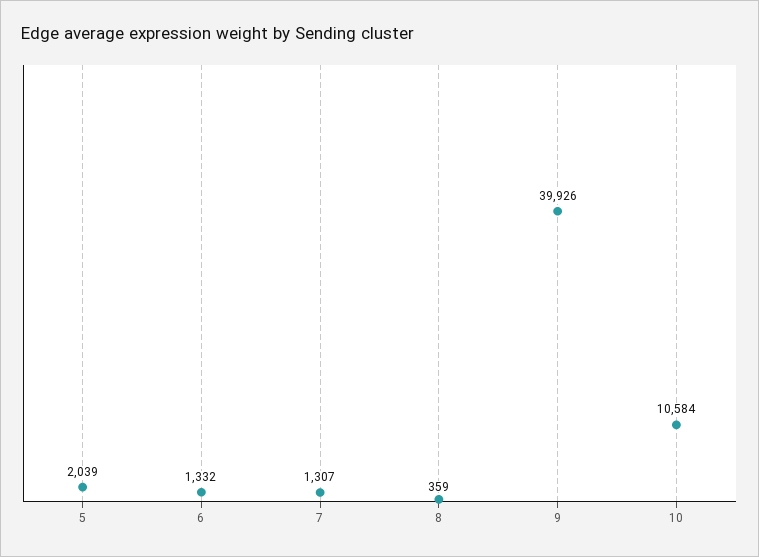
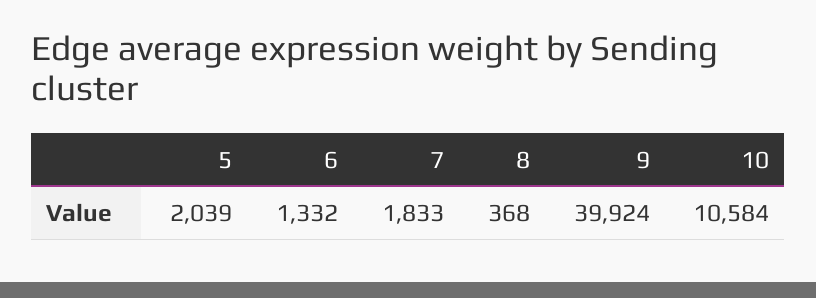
  {
    "5": 2039,
    "6": 1332,
-   "7": 1307,
+   "7": 1833,
-   "8": 359,
+   "8": 368,
-   "9": 39926,
+   "9": 39924,
    "10": 10584
  }

